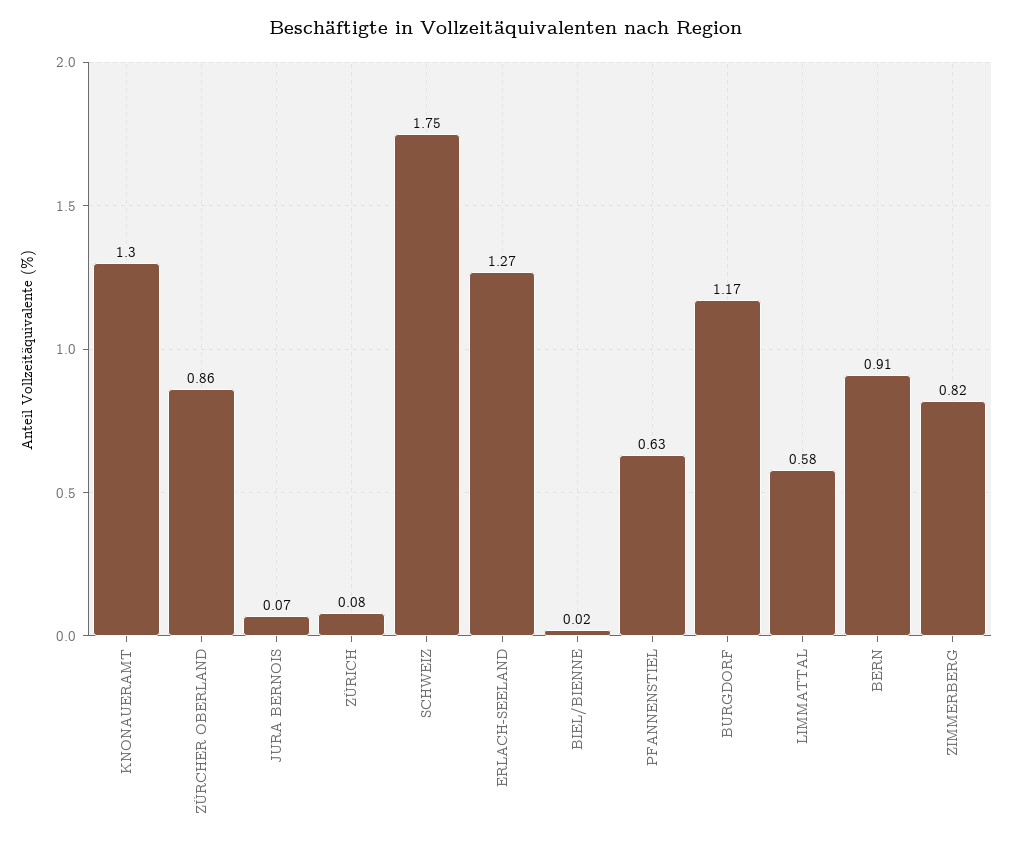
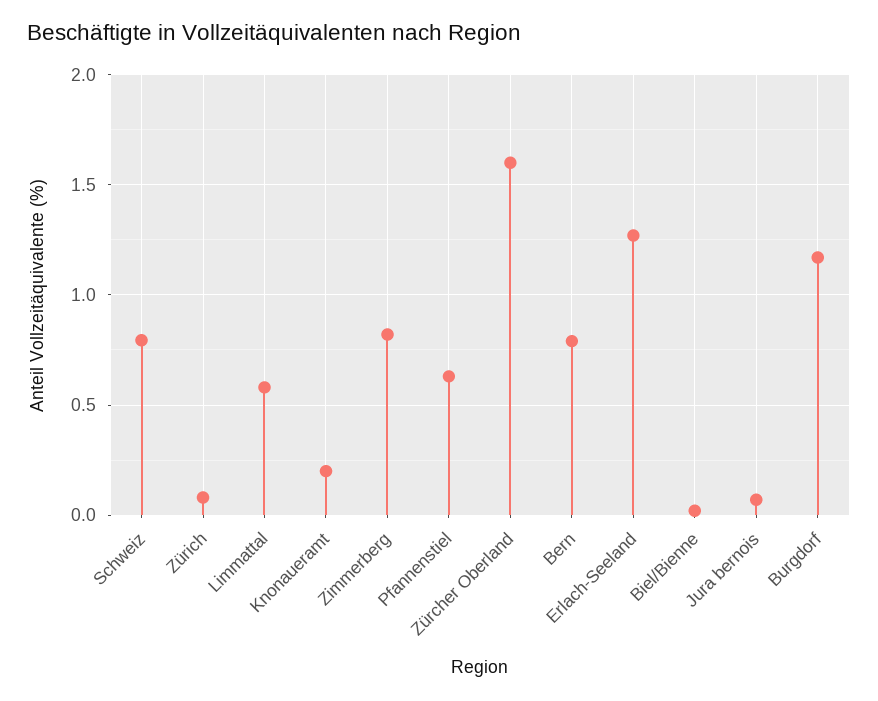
  {
-   "KNONAUERAMT": 1.3,
+   "KNONAUERAMT": 0.2,
-   "ZÜRCHER OBERLAND": 0.86,
+   "ZÜRCHER OBERLAND": 1.6,
    "JURA BERNOIS": 0.07,
    "ZÜRICH": 0.08,
-   "SCHWEIZ": 1.75,
+   "SCHWEIZ": 0.8,
    "ERLACH-SEELAND": 1.27,
    "BIEL/BIENNE": 0.02,
    "PFANNENSTIEL": 0.63,
    "BURGDORF": 1.17,
    "LIMMATTAL": 0.58,
-   "BERN": 0.91,
+   "BERN": 0.8,
    "ZIMMERBERG": 0.82
  }

